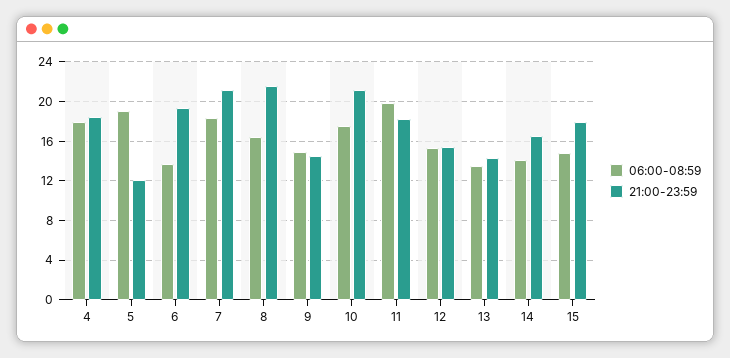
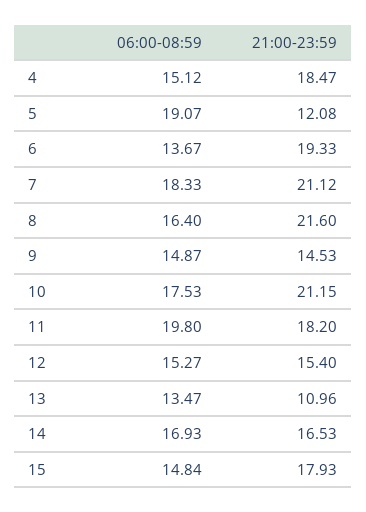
  {
    "06:00-08:59": {
-     "4": 18,
+     "4": 15.12,
      "5": 19.07,
      "6": 13.67,
      "7": 18.33,
      "8": 16.4,
      "9": 14.87,
      "10": 17.53,
      "11": 19.8,
      "12": 15.27,
      "13": 13.47,
-     "14": 14,
+     "14": 16.93,
      "15": 14.84
    },
    "21:00-23:59": {
      "4": 18.47,
      "5": 12.08,
      "6": 19.33,
      "7": 21.12,
      "8": 21.6,
      "9": 14.53,
      "10": 21.15,
      "11": 18.2,
      "12": 15.4,
-     "13": 14,
+     "13": 10.96,
      "14": 16.53,
      "15": 17.93
    }
  }

